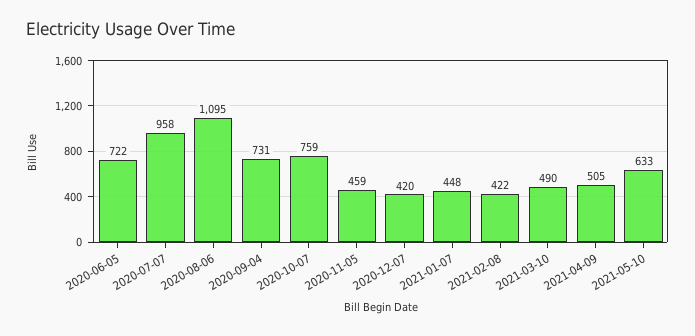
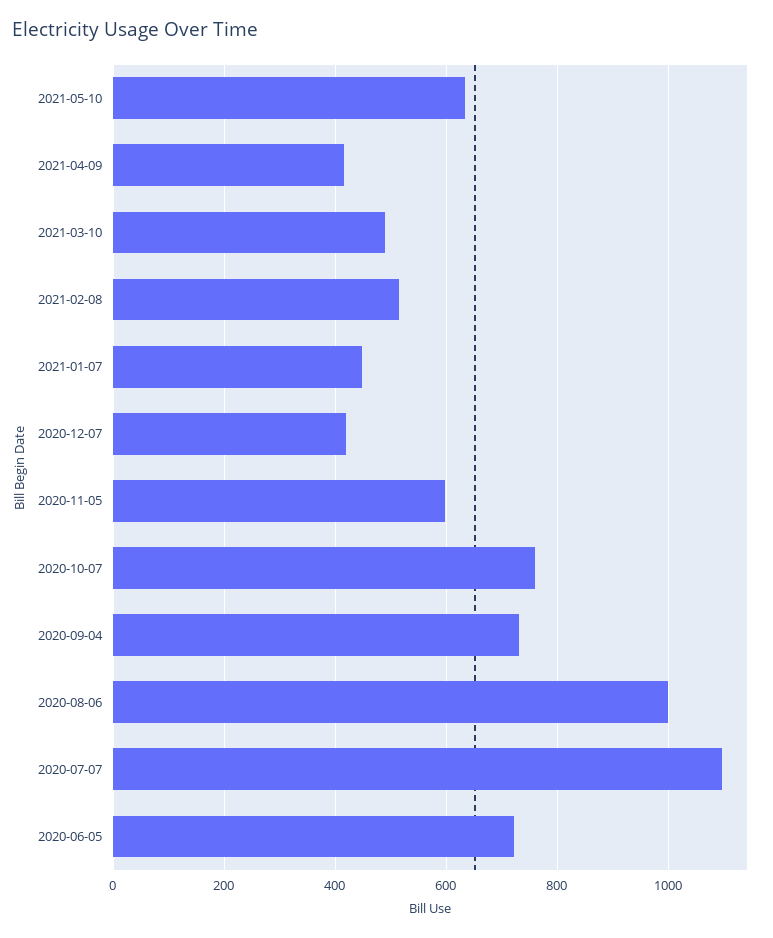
  {
    "2020-06-05": 722,
-   "2020-07-07": 958,
+   "2020-07-07": 1100,
-   "2020-08-06": 1095,
+   "2020-08-06": 1000,
    "2020-09-04": 731,
    "2020-10-07": 759,
-   "2020-11-05": 459,
+   "2020-11-05": 600,
    "2020-12-07": 420,
    "2021-01-07": 448,
-   "2021-02-08": 422,
+   "2021-02-08": 520,
    "2021-03-10": 490,
-   "2021-04-09": 505,
+   "2021-04-09": 420,
    "2021-05-10": 633
  }

